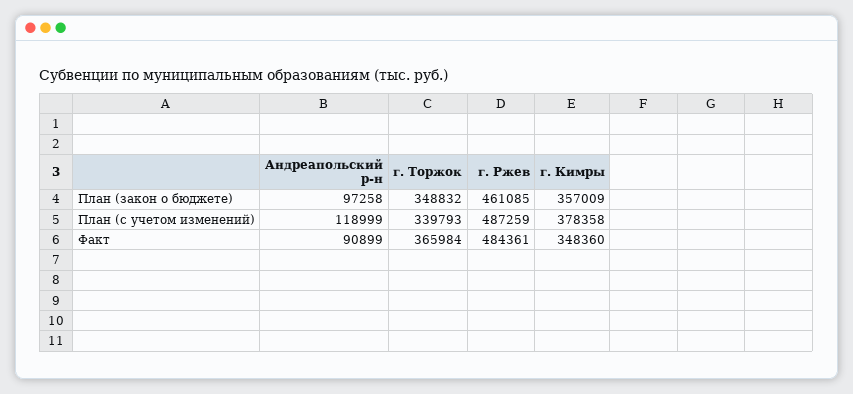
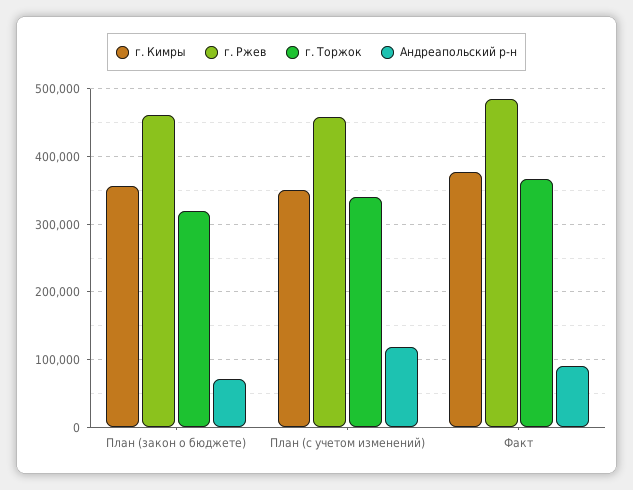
  {
    "Андреапольский р-н": {
-     "План (закон о бюджете)": 97258,
+     "План (закон о бюджете)": 70000,
      "План (с учетом изменений)": 118999,
      "Факт": 90899
    },
    "г. Торжок": {
-     "План (закон о бюджете)": 348832,
+     "План (закон о бюджете)": 320000,
      "План (с учетом изменений)": 339793,
      "Факт": 365984
    },
    "г. Ржев": {
      "План (закон о бюджете)": 461085,
-     "План (с учетом изменений)": 487259,
+     "План (с учетом изменений)": 460000,
      "Факт": 484361
    },
    "г. Кимры": {
      "План (закон о бюджете)": 357009,
-     "План (с учетом изменений)": 378358,
+     "План (с учетом изменений)": 350000,
-     "Факт": 348360
+     "Факт": 380000
    }
  }

